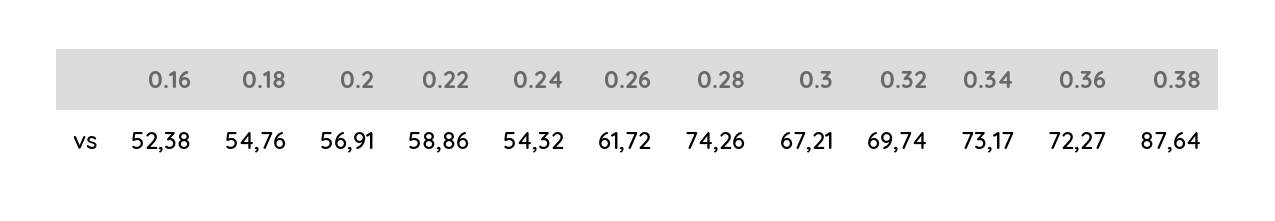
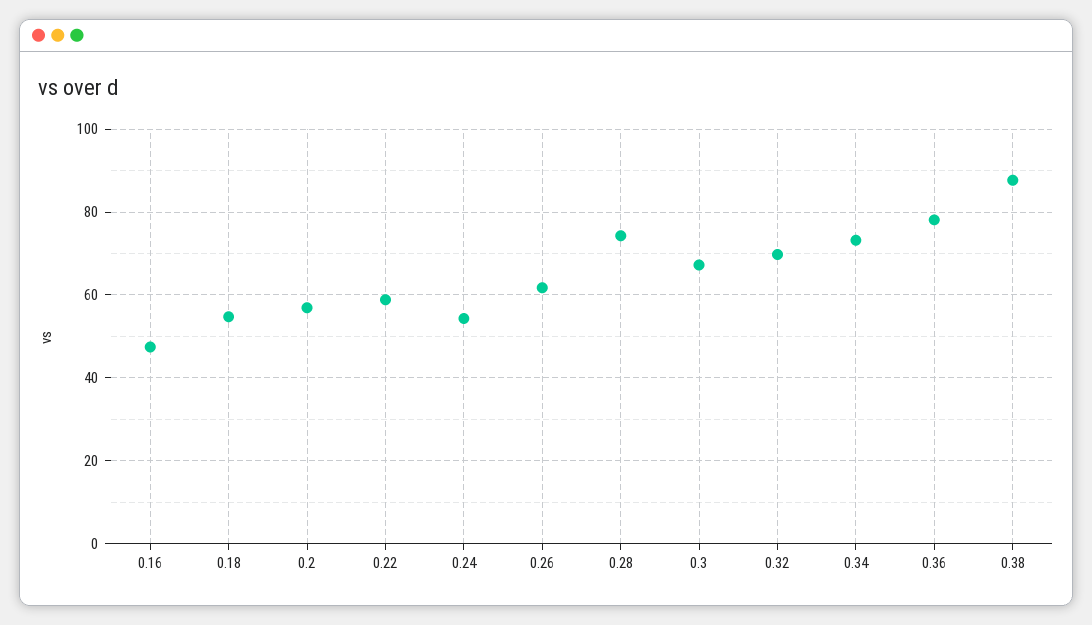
  {
-   "0.16": 52.38,
+   "0.16": 48,
    "0.18": 54.76,
    "0.2": 56.91,
    "0.22": 58.86,
    "0.24": 54.32,
    "0.26": 61.72,
    "0.28": 74.26,
    "0.3": 67.21,
    "0.32": 69.74,
    "0.34": 73.17,
-   "0.36": 72.27,
+   "0.36": 78,
    "0.38": 87.64
  }

